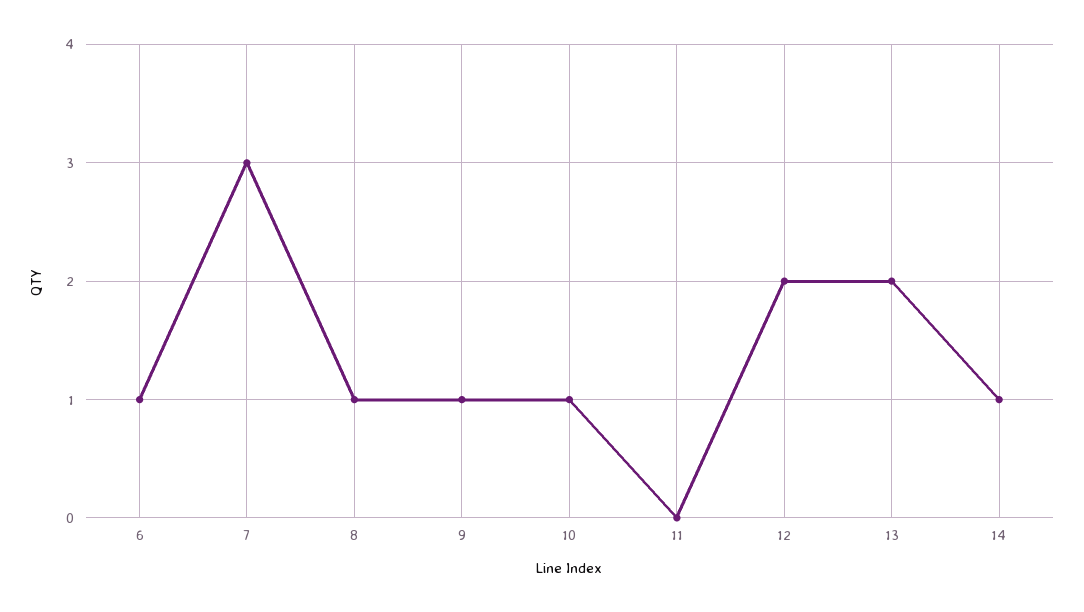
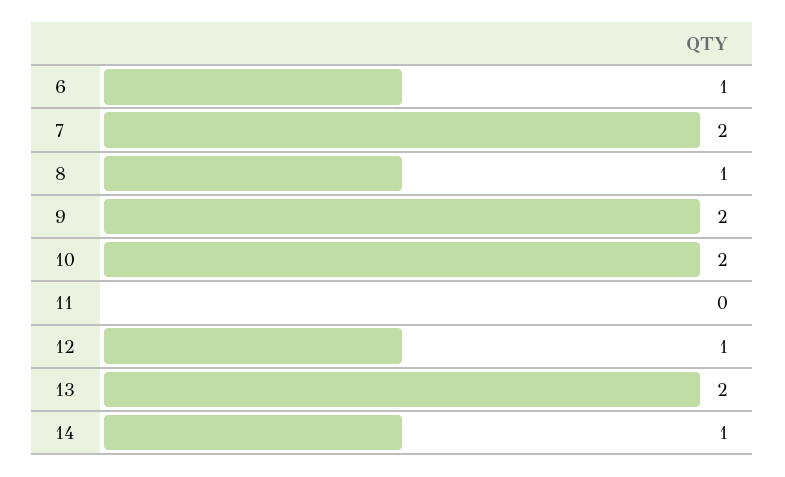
  {
    "6": 1,
-   "7": 3,
+   "7": 2,
    "8": 1,
-   "9": 1,
+   "9": 2,
-   "10": 1,
+   "10": 2,
    "11": 0,
-   "12": 2,
+   "12": 1,
    "13": 2,
    "14": 1
  }

